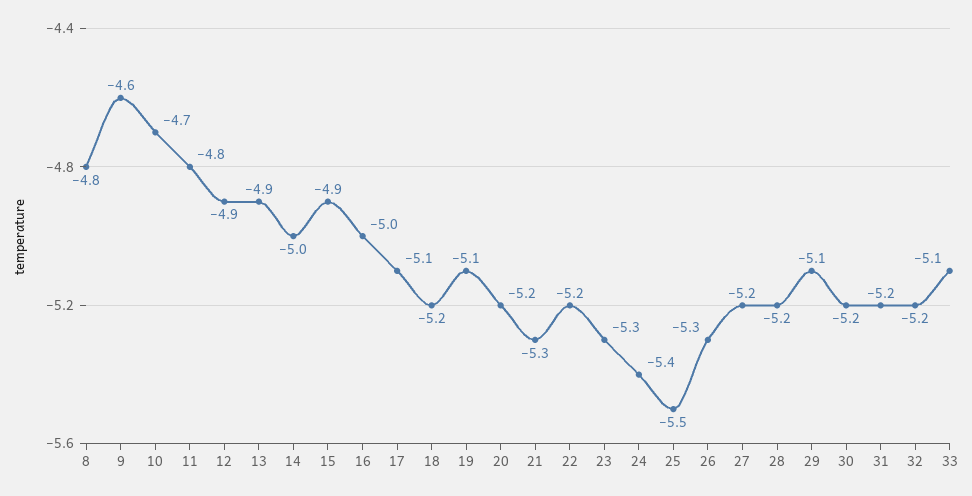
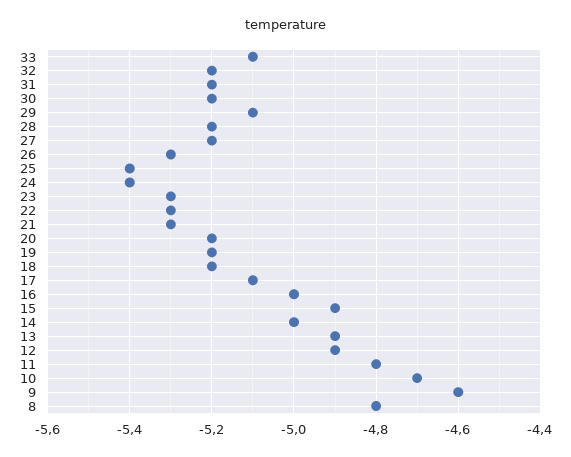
  {
    "8": -4.8,
    "9": -4.6,
    "10": -4.7,
    "11": -4.8,
    "12": -4.9,
    "13": -4.9,
    "14": -5,
    "15": -4.9,
    "16": -5,
    "17": -5.1,
    "18": -5.2,
-   "19": -5.1,
+   "19": -5.2,
    "20": -5.2,
    "21": -5.3,
-   "22": -5.2,
+   "22": -5.3,
    "23": -5.3,
    "24": -5.4,
-   "25": -5.5,
+   "25": -5.4,
    "26": -5.3,
    "27": -5.2,
    "28": -5.2,
    "29": -5.1,
    "30": -5.2,
    "31": -5.2,
    "32": -5.2,
    "33": -5.1
  }

